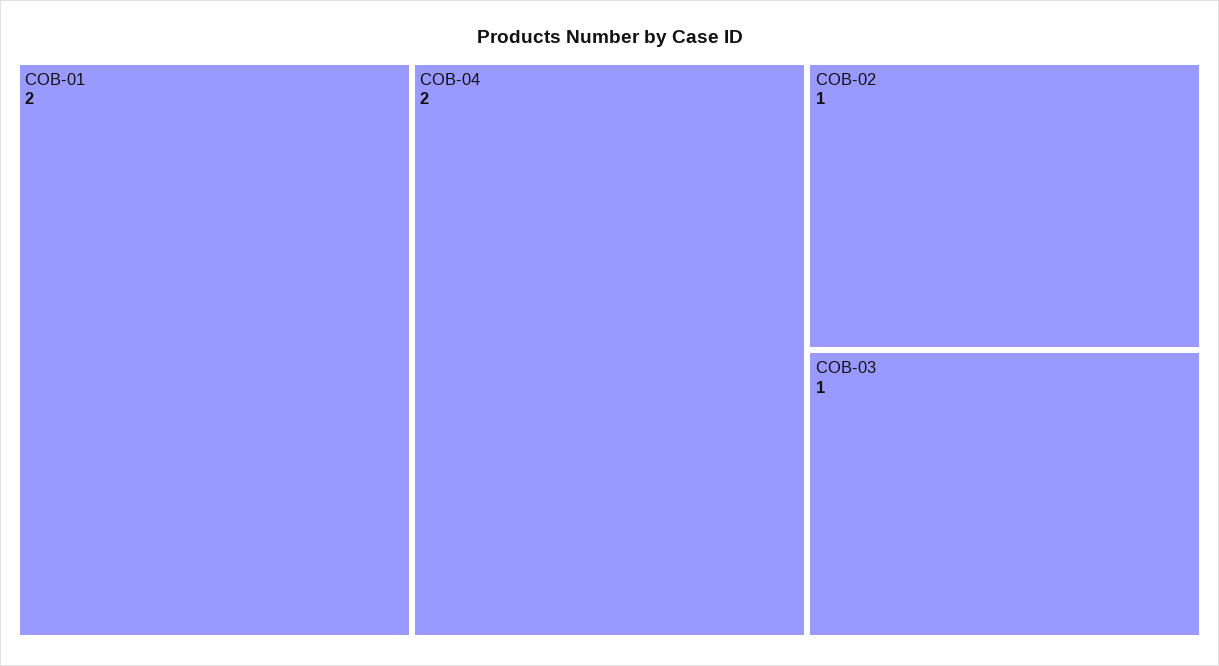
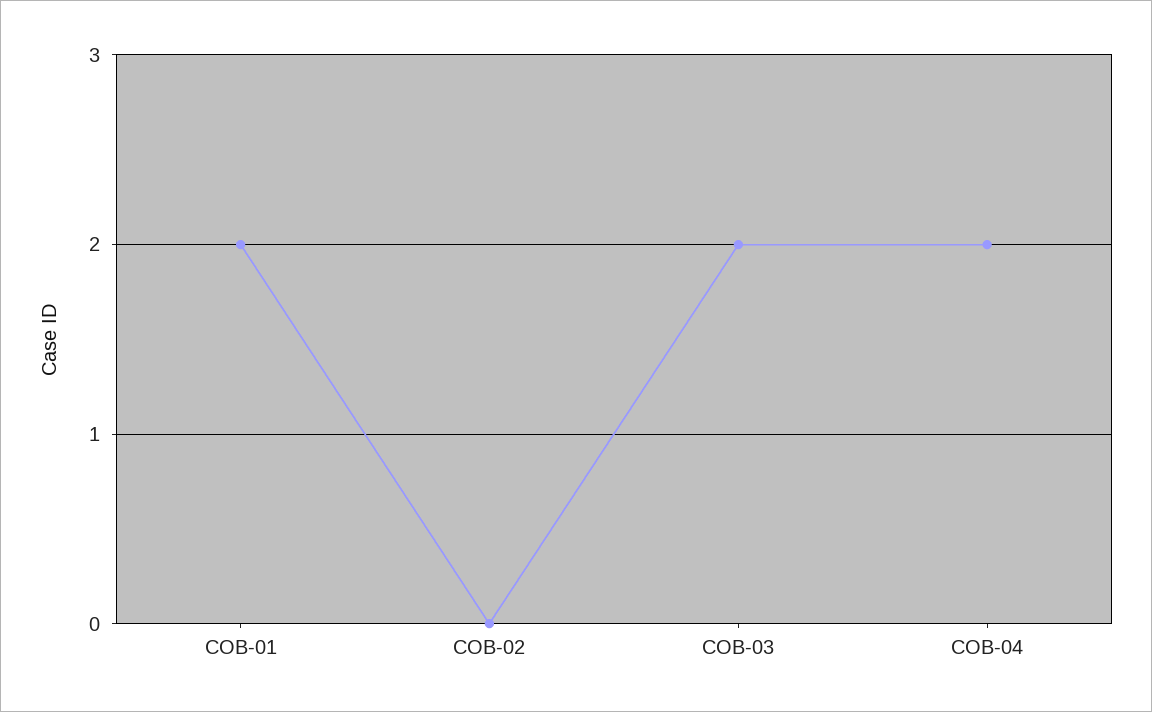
  {
    "COB-01": 2,
    "COB-04": 2,
-   "COB-02": 1,
+   "COB-02": 0,
-   "COB-03": 1
+   "COB-03": 2
  }

